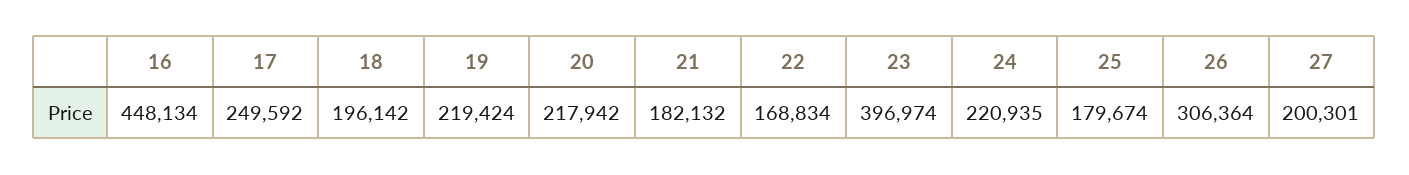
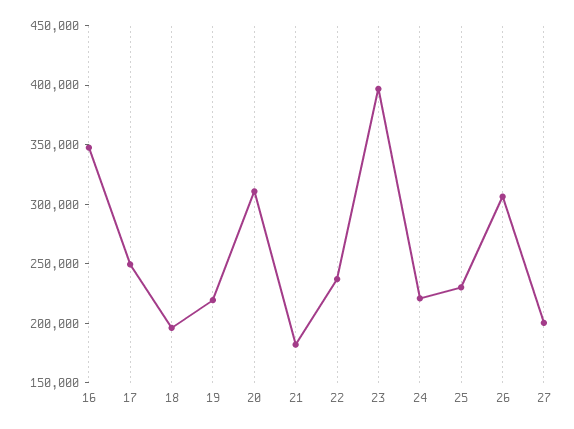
  {
-   "16": 448134,
+   "16": 350000,
    "17": 249592,
    "18": 196142,
    "19": 219424,
-   "20": 217942,
+   "20": 310000,
    "21": 182132,
-   "22": 168834,
+   "22": 240000,
    "23": 396974,
    "24": 220935,
-   "25": 179674,
+   "25": 230000,
    "26": 306364,
    "27": 200301
  }

